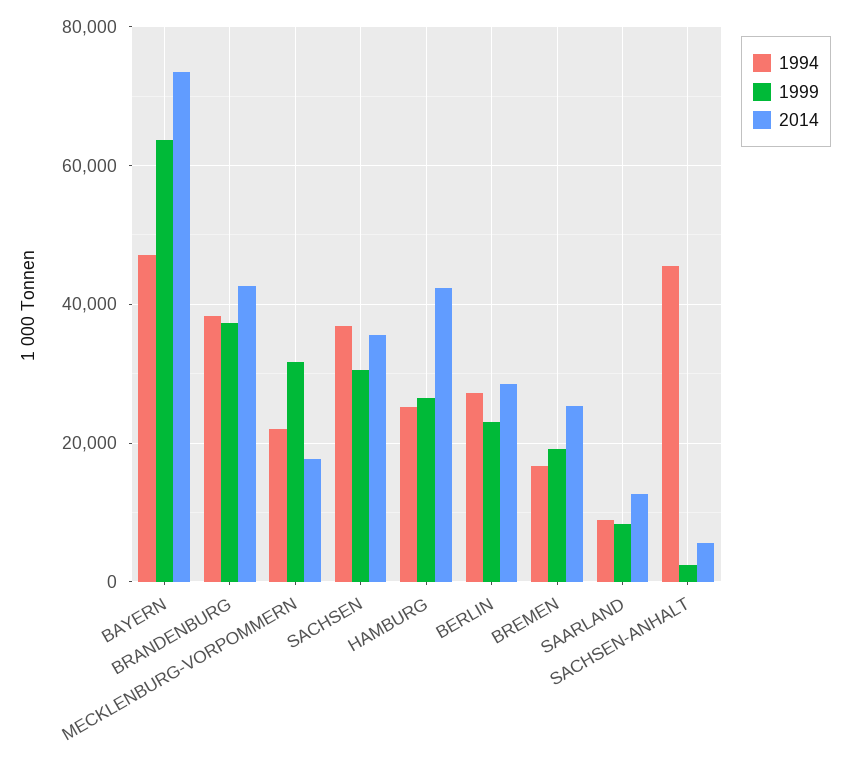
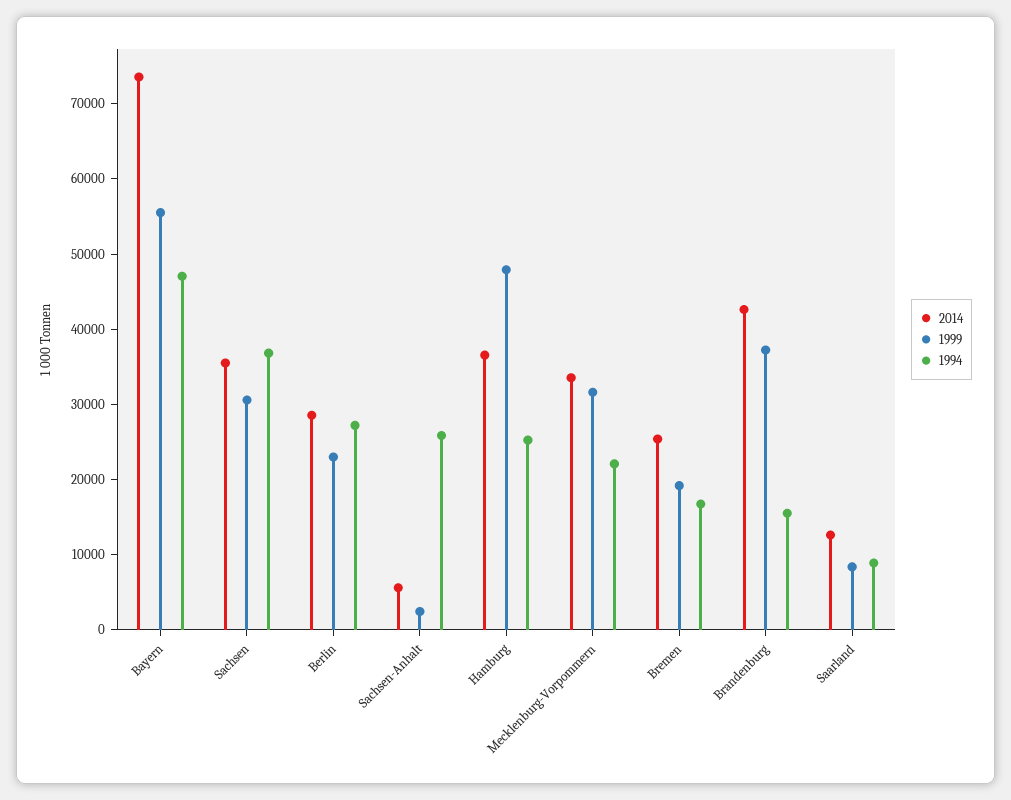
  {
    "1994": {
      "BAYERN": 48000,
-     "BRANDENBURG": 38000,
+     "BRANDENBURG": 16000,
      "MECKLENBURG-VORPOMMERN": 22000,
      "SACHSEN": 36000,
      "HAMBURG": 26000,
      "BERLIN": 28000,
      "BREMEN": 16000,
      "SAARLAND": 8000,
-     "SACHSEN-ANHALT": 46000
+     "SACHSEN-ANHALT": 26000
    },
    "1999": {
-     "BAYERN": 64000,
+     "BAYERN": 56000,
      "BRANDENBURG": 38000,
      "MECKLENBURG-VORPOMMERN": 32000,
      "SACHSEN": 30000,
-     "HAMBURG": 26000,
+     "HAMBURG": 48000,
      "BERLIN": 22000,
      "BREMEN": 20000,
      "SAARLAND": 8000,
      "SACHSEN-ANHALT": 2000
    },
    "2014": {
      "BAYERN": 74000,
      "BRANDENBURG": 42000,
-     "MECKLENBURG-VORPOMMERN": 18000,
+     "MECKLENBURG-VORPOMMERN": 34000,
      "SACHSEN": 36000,
-     "HAMBURG": 42000,
+     "HAMBURG": 36000,
      "BERLIN": 28000,
      "BREMEN": 26000,
      "SAARLAND": 12000,
      "SACHSEN-ANHALT": 6000
    }
  }

